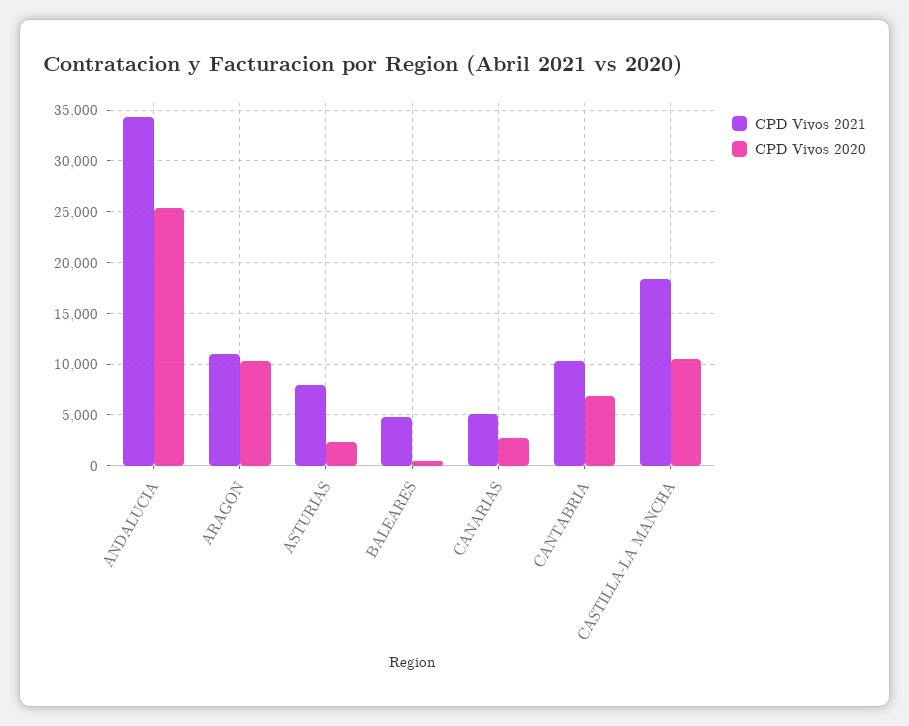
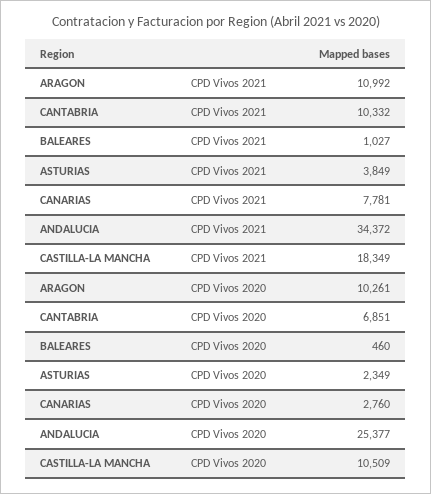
  {
    "CPD Vivos 2021": {
      "ANDALUCIA": 34372,
      "ARAGON": 10992,
-     "ASTURIAS": 8000,
+     "ASTURIAS": 3849,
-     "BALEARES": 5000,
+     "BALEARES": 1027,
-     "CANARIAS": 5000,
+     "CANARIAS": 7781,
      "CANTABRIA": 10332,
      "CASTILLA-LA MANCHA": 18349
    },
    "CPD Vivos 2020": {
      "ANDALUCIA": 25377,
      "ARAGON": 10261,
      "ASTURIAS": 2349,
      "BALEARES": 460,
      "CANARIAS": 2760,
      "CANTABRIA": 6851,
      "CASTILLA-LA MANCHA": 10509
    }
  }

